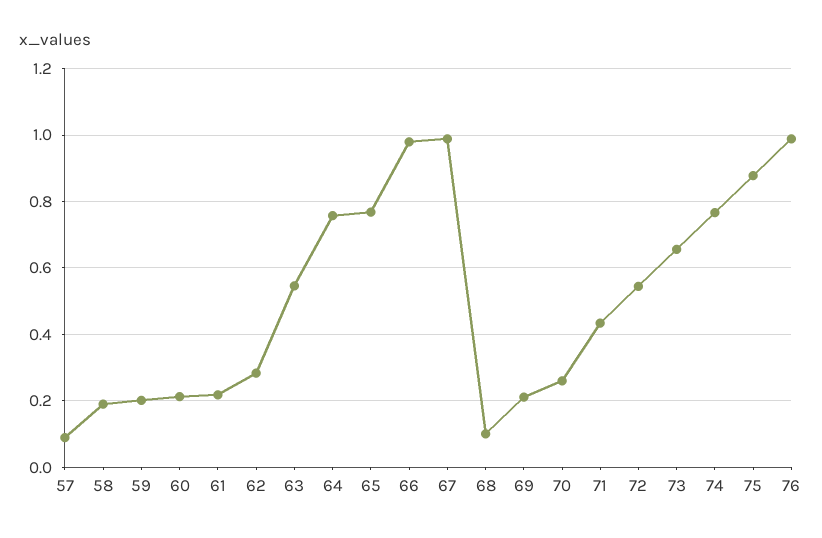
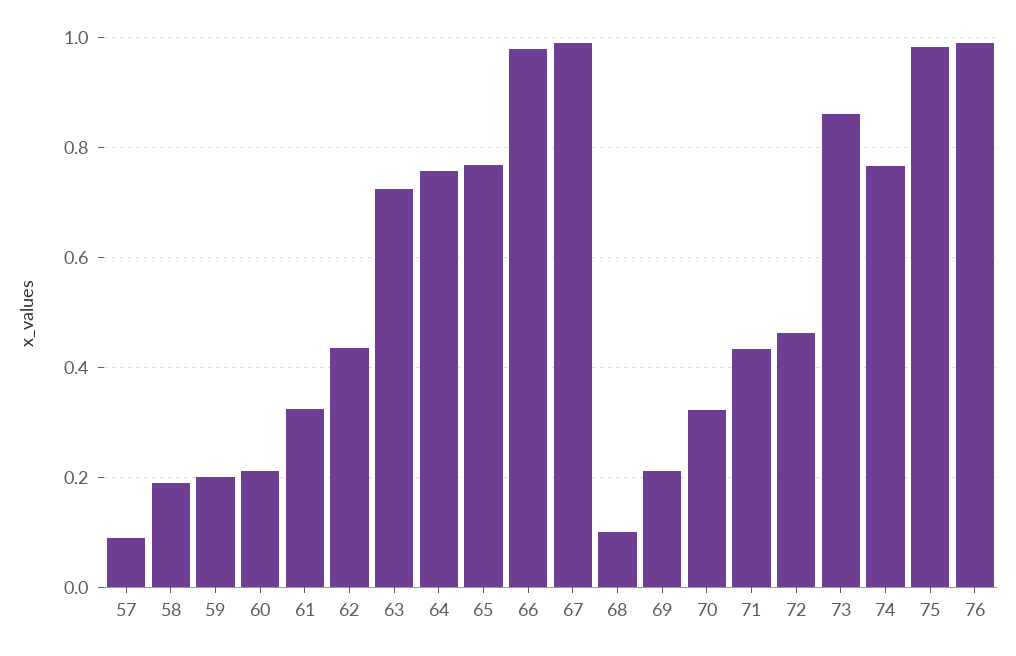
  {
    "57": 0.08,
    "58": 0.2,
    "59": 0.2,
    "60": 0.22,
-   "61": 0.22,
+   "61": 0.32,
-   "62": 0.28,
+   "62": 0.44,
-   "63": 0.54,
+   "63": 0.72,
    "64": 0.76,
    "65": 0.76,
    "66": 0.98,
    "67": 0.98,
    "68": 0.1,
    "69": 0.22,
-   "70": 0.26,
+   "70": 0.32,
    "71": 0.44,
-   "72": 0.54,
+   "72": 0.46,
-   "73": 0.66,
+   "73": 0.86,
    "74": 0.76,
-   "75": 0.88,
+   "75": 0.98,
    "76": 0.98
  }

